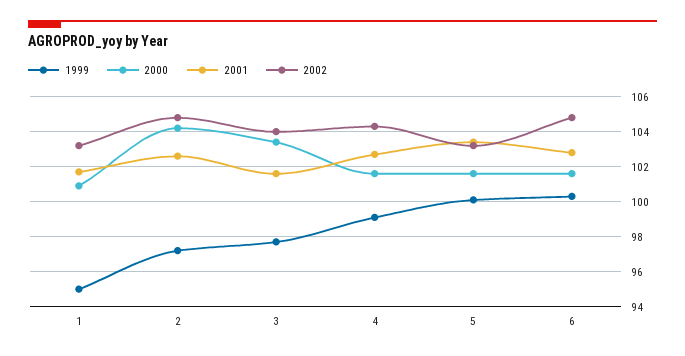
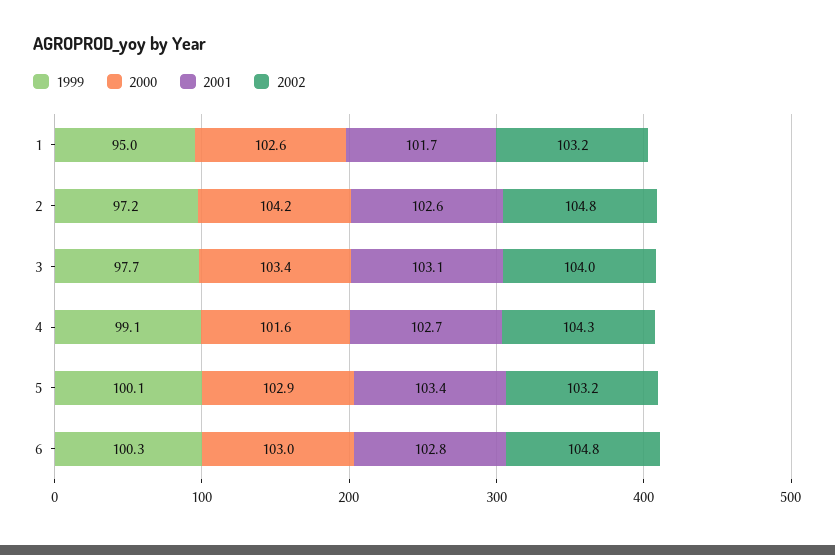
  {
    "1999": {
      "1": 95,
      "2": 97.2,
      "3": 97.7,
      "4": 99.1,
      "5": 100.1,
      "6": 100.3
    },
    "2000": {
-     "1": 101,
+     "1": 102.6,
      "2": 104.2,
      "3": 103.4,
      "4": 101.6,
-     "5": 101.5,
+     "5": 102.9,
-     "6": 101.5
+     "6": 103
    },
    "2001": {
      "1": 101.7,
      "2": 102.6,
-     "3": 101.5,
+     "3": 103.1,
      "4": 102.7,
      "5": 103.4,
      "6": 102.8
    },
    "2002": {
      "1": 103.2,
      "2": 104.8,
      "3": 104,
      "4": 104.3,
      "5": 103.2,
      "6": 104.8
    }
  }

